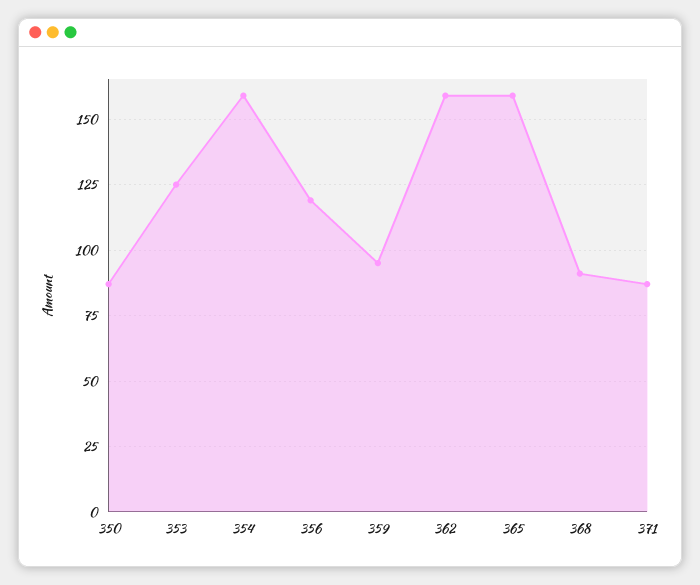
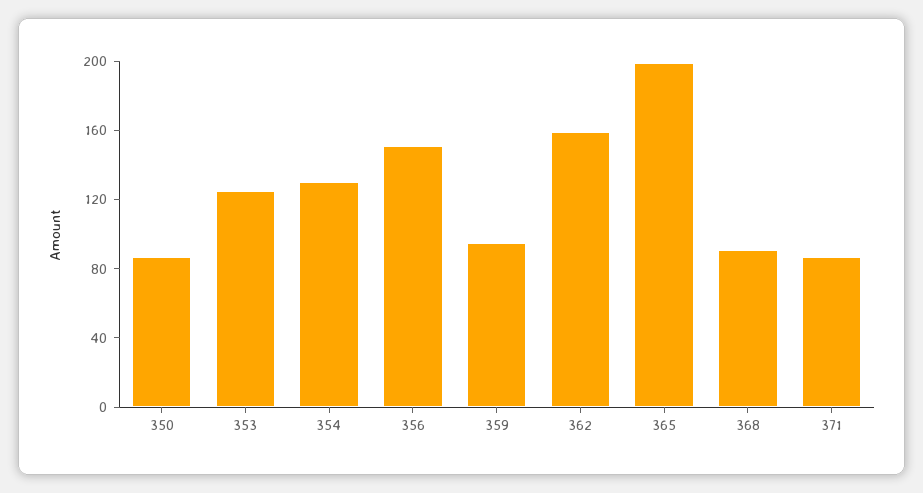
  {
    "350": 85,
    "353": 125,
-   "354": 160,
+   "354": 130,
-   "356": 120,
+   "356": 150,
    "359": 95,
    "362": 160,
-   "365": 160,
+   "365": 200,
    "368": 90,
    "371": 85
  }

